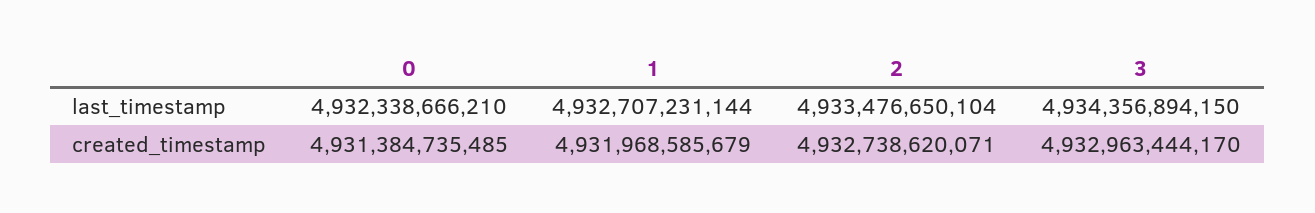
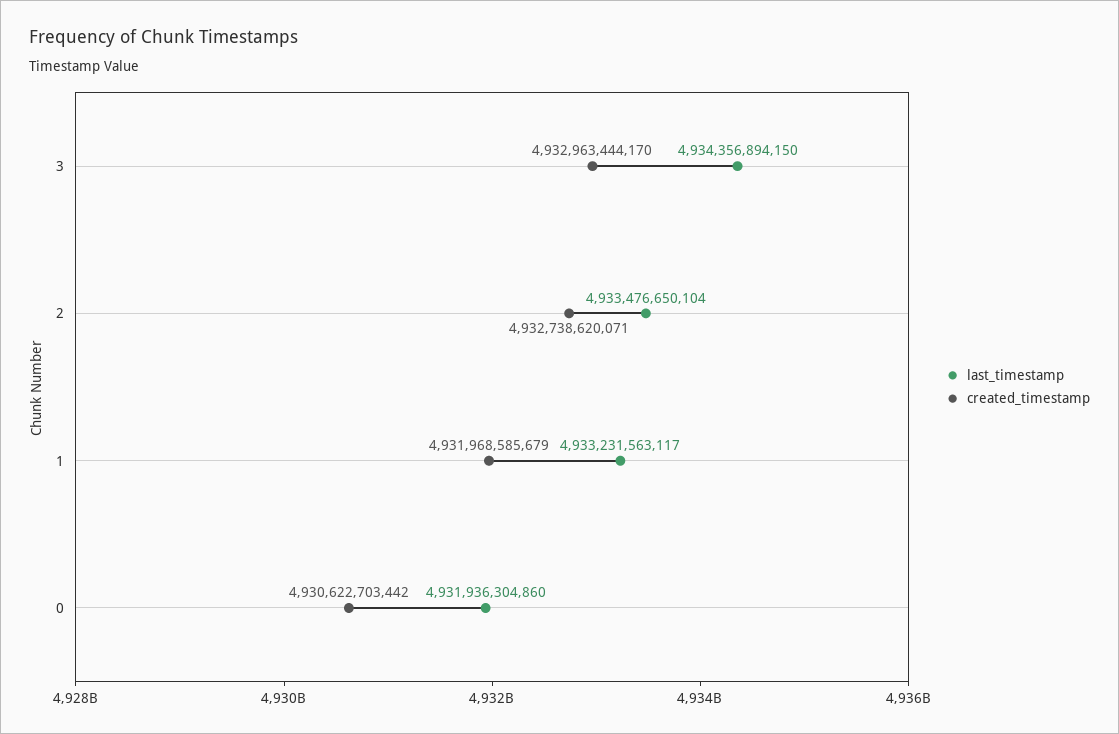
  {
    "last_timestamp": {
-     "0": 4932338666210,
+     "0": 4931936304860,
-     "1": 4932707231144,
+     "1": 4933231563117,
      "2": 4933476650104,
      "3": 4934356894150
    },
    "created_timestamp": {
-     "0": 4931384735485,
+     "0": 4930622703442,
      "1": 4931968585679,
      "2": 4932738620071,
      "3": 4932963444170
    }
  }

